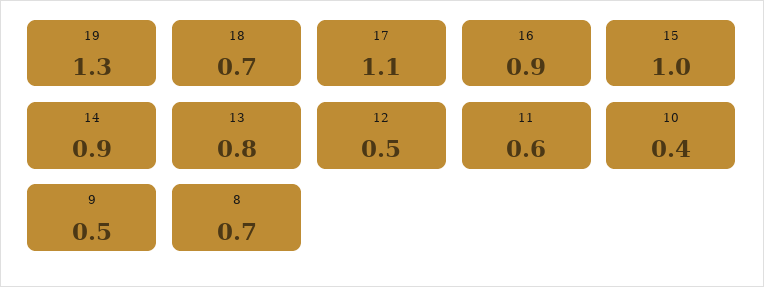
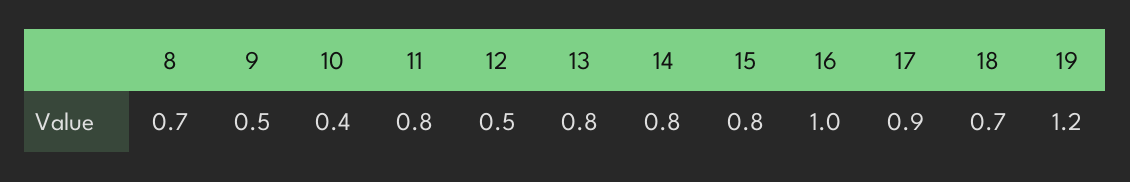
  {
-   "19": 1.3,
+   "19": 1.2,
    "18": 0.7,
-   "17": 1.1,
+   "17": 0.9,
-   "16": 0.9,
+   "16": 1,
-   "15": 1,
+   "15": 0.8,
-   "14": 0.9,
+   "14": 0.8,
    "13": 0.8,
    "12": 0.5,
-   "11": 0.6,
+   "11": 0.8,
    "10": 0.4,
    "9": 0.5,
    "8": 0.7
  }

